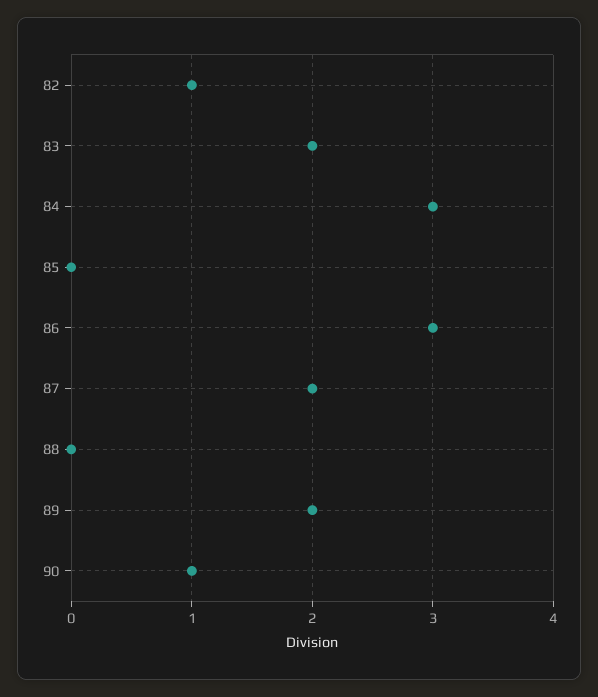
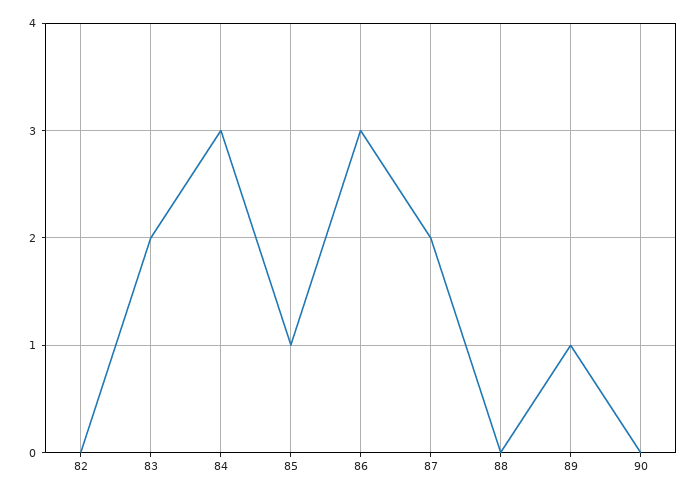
  {
-   "82": 1,
+   "82": 0,
    "83": 2,
    "84": 3,
-   "85": 0,
+   "85": 1,
    "86": 3,
    "87": 2,
    "88": 0,
-   "89": 2,
+   "89": 1,
-   "90": 1
+   "90": 0
  }

